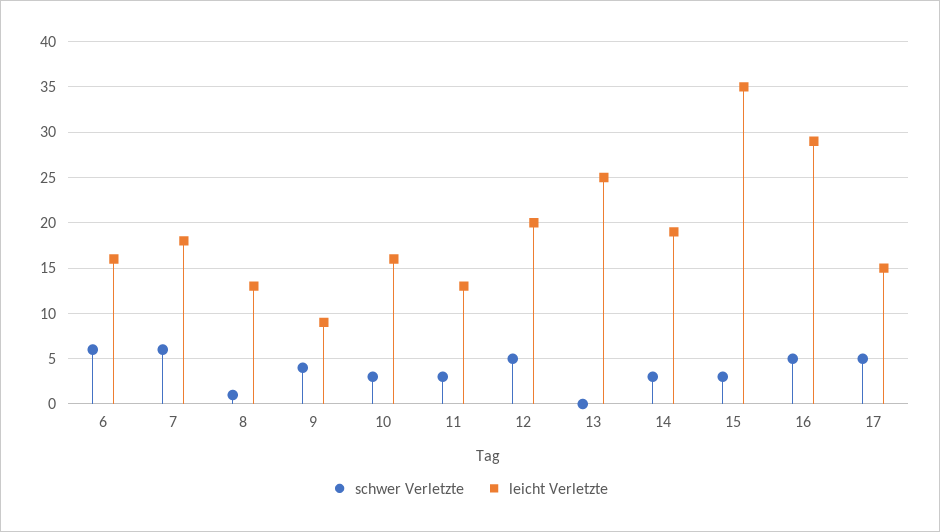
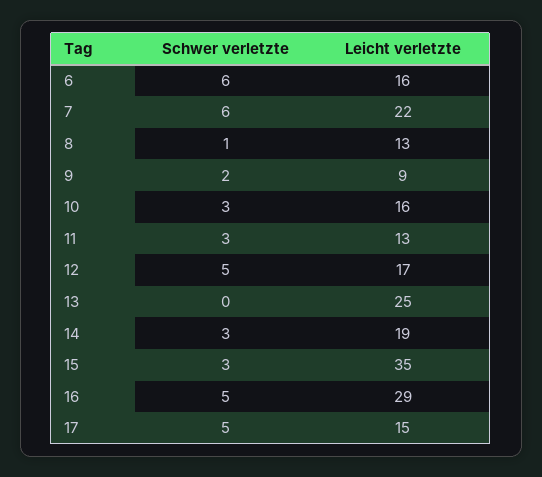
  {
    "schwer Verletzte": {
      "6": 6,
      "7": 6,
      "8": 1,
-     "9": 4,
+     "9": 2,
      "10": 3,
      "11": 3,
      "12": 5,
      "13": 0,
      "14": 3,
      "15": 3,
      "16": 5,
      "17": 5
    },
    "leicht Verletzte": {
      "6": 16,
-     "7": 18,
+     "7": 22,
      "8": 13,
      "9": 9,
      "10": 16,
      "11": 13,
-     "12": 20,
+     "12": 17,
      "13": 25,
      "14": 19,
      "15": 35,
      "16": 29,
      "17": 15
    }
  }

